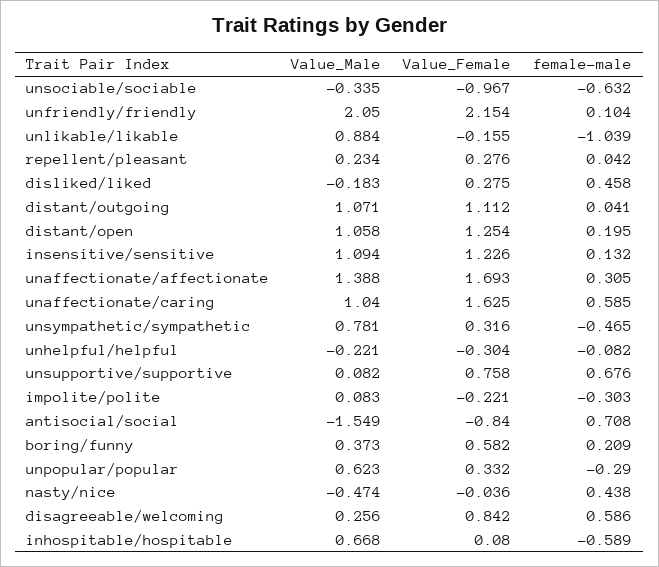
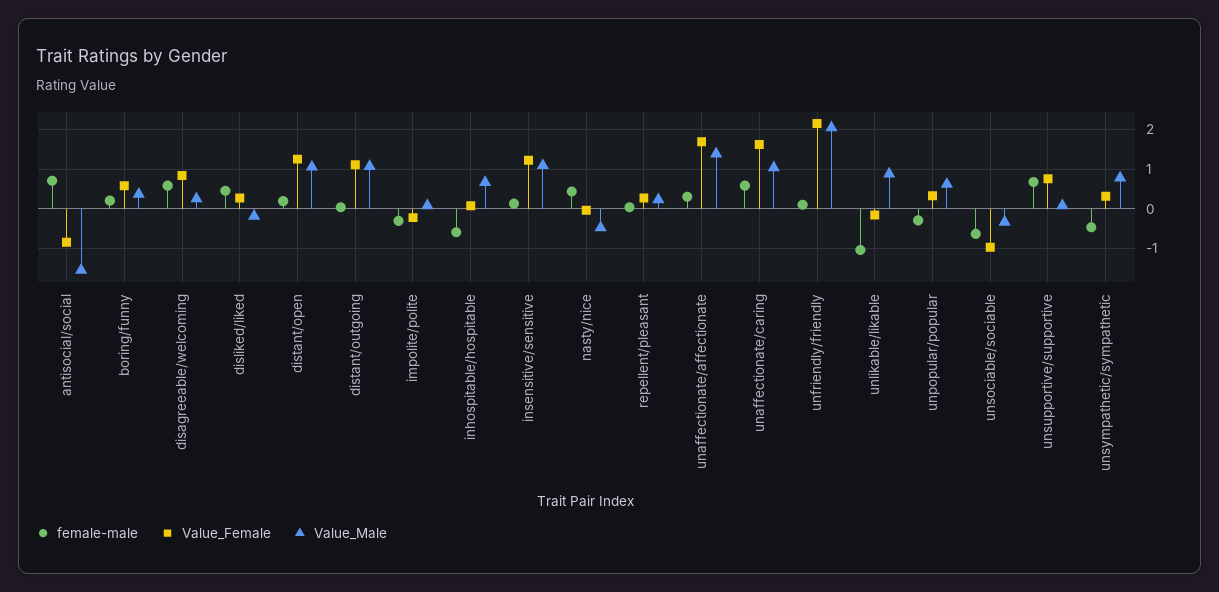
  {
    "Value_Male": {
      "unsociable/sociable": -0.335,
      "unfriendly/friendly": 2.05,
      "unlikable/likable": 0.884,
      "repellent/pleasant": 0.234,
      "disliked/liked": -0.183,
      "distant/outgoing": 1.071,
      "distant/open": 1.058,
      "insensitive/sensitive": 1.094,
      "unaffectionate/affectionate": 1.388,
      "unaffectionate/caring": 1.04,
      "unsympathetic/sympathetic": 0.781,
-     "unhelpful/helpful": -0.221,
      "unsupportive/supportive": 0.082,
      "impolite/polite": 0.083,
      "antisocial/social": -1.549,
      "boring/funny": 0.373,
      "unpopular/popular": 0.623,
      "nasty/nice": -0.474,
      "disagreeable/welcoming": 0.256,
      "inhospitable/hospitable": 0.668
    },
    "Value_Female": {
      "unsociable/sociable": -0.967,
      "unfriendly/friendly": 2.154,
      "unlikable/likable": -0.155,
      "repellent/pleasant": 0.276,
      "disliked/liked": 0.275,
      "distant/outgoing": 1.112,
      "distant/open": 1.254,
      "insensitive/sensitive": 1.226,
      "unaffectionate/affectionate": 1.693,
      "unaffectionate/caring": 1.625,
      "unsympathetic/sympathetic": 0.316,
-     "unhelpful/helpful": -0.304,
      "unsupportive/supportive": 0.758,
      "impolite/polite": -0.221,
      "antisocial/social": -0.84,
      "boring/funny": 0.582,
      "unpopular/popular": 0.332,
      "nasty/nice": -0.036,
      "disagreeable/welcoming": 0.842,
      "inhospitable/hospitable": 0.08
    },
    "female-male": {
      "unsociable/sociable": -0.632,
      "unfriendly/friendly": 0.104,
      "unlikable/likable": -1.039,
      "repellent/pleasant": 0.042,
      "disliked/liked": 0.458,
      "distant/outgoing": 0.041,
      "distant/open": 0.195,
      "insensitive/sensitive": 0.132,
      "unaffectionate/affectionate": 0.305,
      "unaffectionate/caring": 0.585,
      "unsympathetic/sympathetic": -0.465,
-     "unhelpful/helpful": -0.082,
      "unsupportive/supportive": 0.676,
      "impolite/polite": -0.303,
      "antisocial/social": 0.708,
      "boring/funny": 0.209,
      "unpopular/popular": -0.29,
      "nasty/nice": 0.438,
      "disagreeable/welcoming": 0.586,
      "inhospitable/hospitable": -0.589
    }
  }

